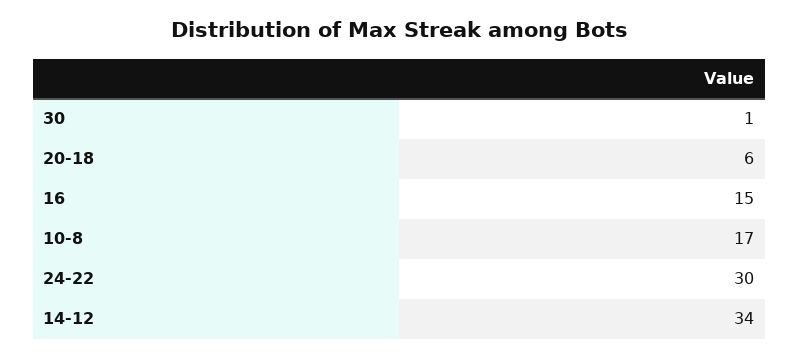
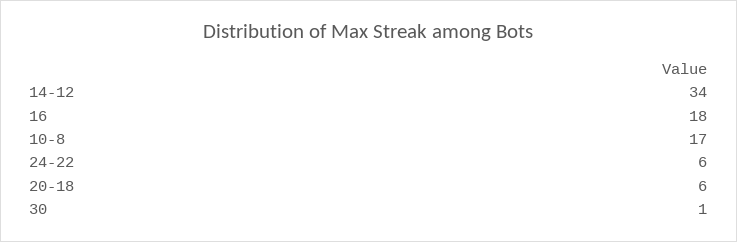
  {
    "30": 1,
    "20-18": 6,
-   "16": 15,
+   "16": 18,
    "10-8": 17,
-   "24-22": 30,
+   "24-22": 6,
    "14-12": 34
  }

